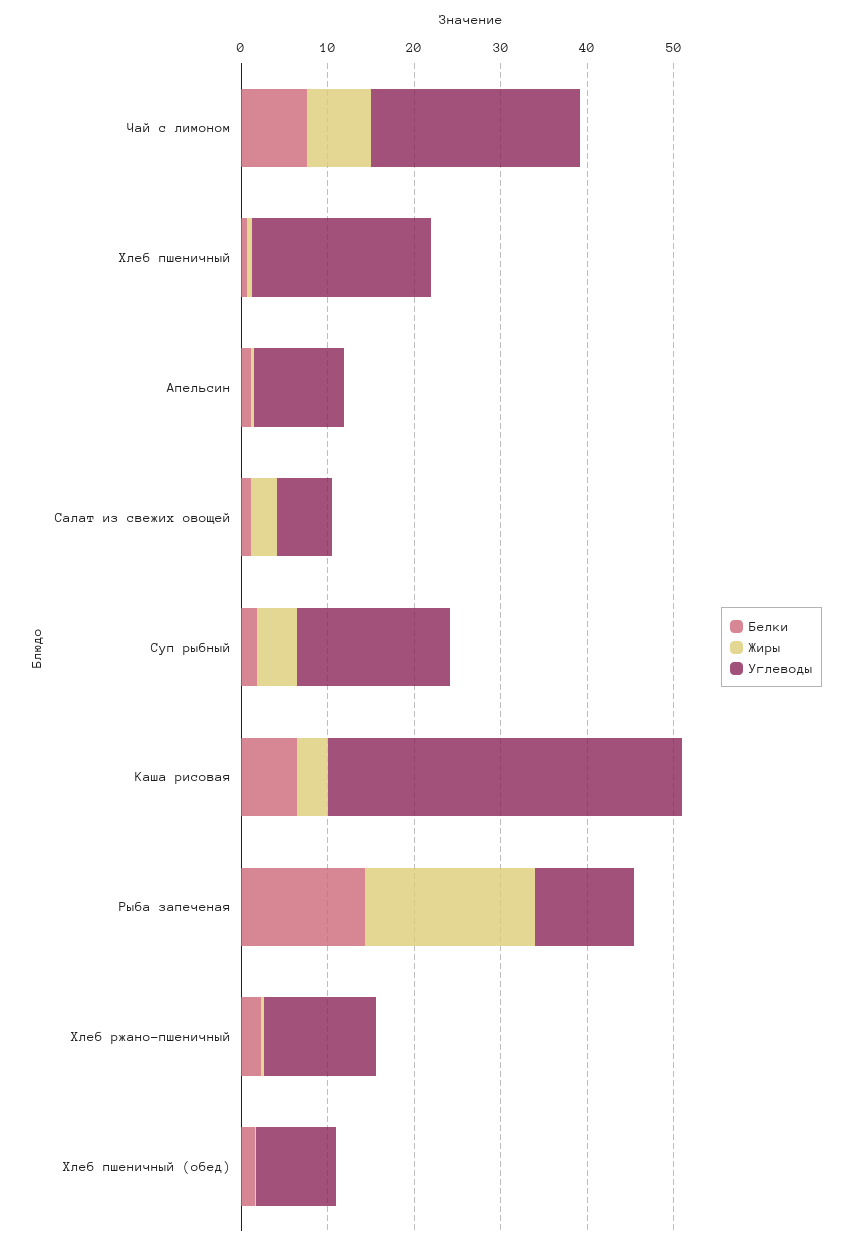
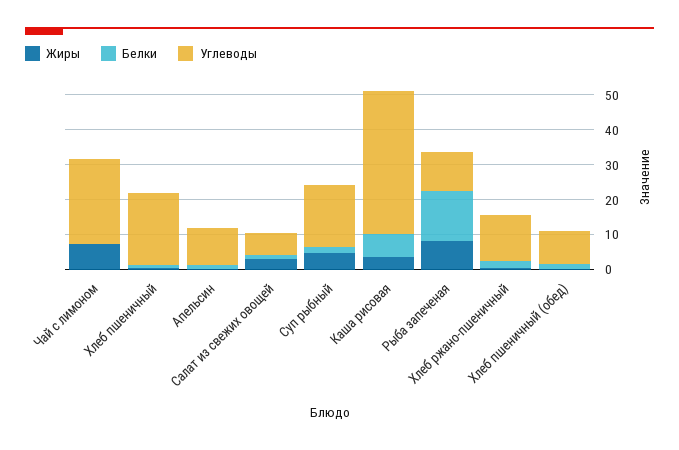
  {
    "Белки": {
-     "Чай с лимоном": 8,
+     "Чай с лимоном": 0,
      "Хлеб пшеничный": 0,
      "Апельсин": 2,
      "Салат из свежих овощей": 2,
      "Суп рыбный": 2,
      "Каша рисовая": 6,
      "Рыба запеченая": 14,
      "Хлеб ржано-пшеничный": 2,
      "Хлеб пшеничный (обед)": 2
    },
    "Жиры": {
      "Чай с лимоном": 8,
      "Хлеб пшеничный": 0,
      "Апельсин": 0,
      "Салат из свежих овощей": 4,
      "Суп рыбный": 4,
      "Каша рисовая": 4,
-     "Рыба запеченая": 20,
+     "Рыба запеченая": 7.5,
      "Хлеб ржано-пшеничный": 0,
      "Хлеб пшеничный (обед)": 0
    },
    "Углеводы": {
      "Чай с лимоном": 24,
      "Хлеб пшеничный": 20,
      "Апельсин": 10,
      "Салат из свежих овощей": 6,
      "Суп рыбный": 18,
      "Каша рисовая": 40,
      "Рыба запеченая": 12,
      "Хлеб ржано-пшеничный": 12,
      "Хлеб пшеничный (обед)": 10
    }
  }

